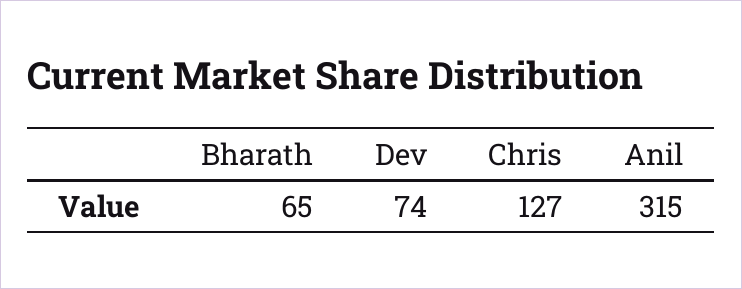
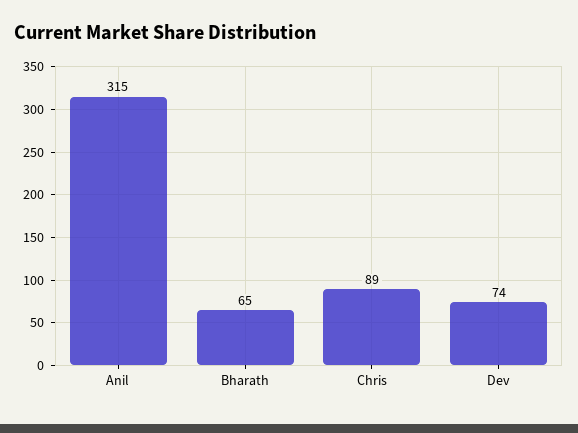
  {
    "Bharath": 65,
    "Dev": 74,
-   "Chris": 127,
+   "Chris": 89,
    "Anil": 315
  }

